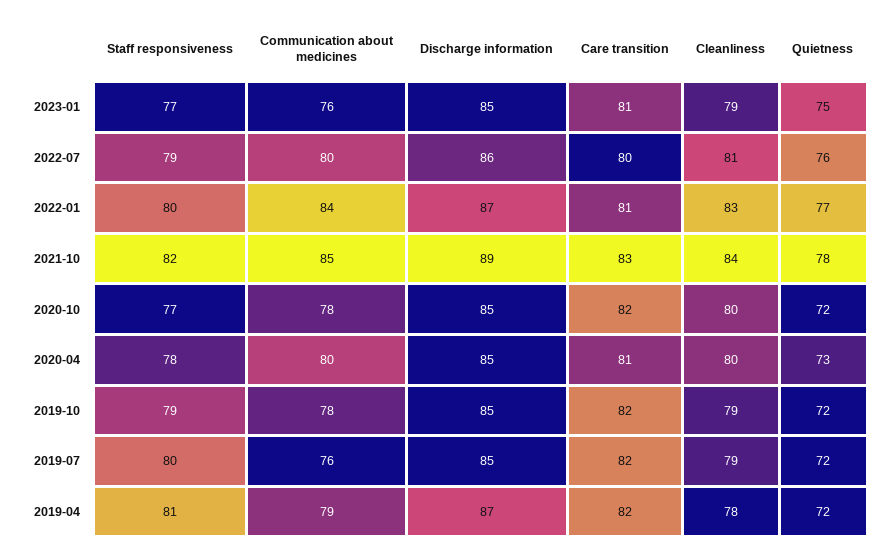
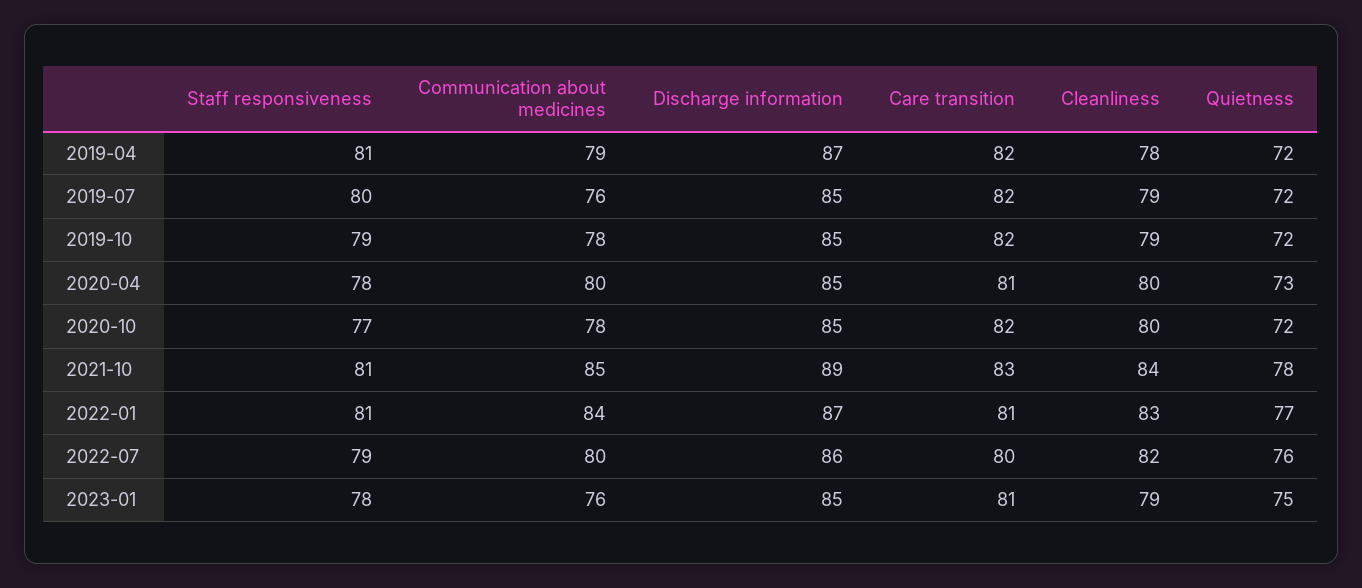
  {
    "Staff responsiveness": {
-     "2023-01": 77,
+     "2023-01": 78,
      "2022-07": 79,
-     "2022-01": 80,
+     "2022-01": 81,
-     "2021-10": 82,
+     "2021-10": 81,
      "2020-10": 77,
      "2020-04": 78,
      "2019-10": 79,
      "2019-07": 80,
      "2019-04": 81
    },
    "Communication about medicines": {
      "2023-01": 76,
      "2022-07": 80,
      "2022-01": 84,
      "2021-10": 85,
      "2020-10": 78,
      "2020-04": 80,
      "2019-10": 78,
      "2019-07": 76,
      "2019-04": 79
    },
    "Discharge information": {
      "2023-01": 85,
      "2022-07": 86,
      "2022-01": 87,
      "2021-10": 89,
      "2020-10": 85,
      "2020-04": 85,
      "2019-10": 85,
      "2019-07": 85,
      "2019-04": 87
    },
    "Care transition": {
      "2023-01": 81,
      "2022-07": 80,
      "2022-01": 81,
      "2021-10": 83,
      "2020-10": 82,
      "2020-04": 81,
      "2019-10": 82,
      "2019-07": 82,
      "2019-04": 82
    },
    "Cleanliness": {
      "2023-01": 79,
-     "2022-07": 81,
+     "2022-07": 82,
      "2022-01": 83,
      "2021-10": 84,
      "2020-10": 80,
      "2020-04": 80,
      "2019-10": 79,
      "2019-07": 79,
      "2019-04": 78
    },
    "Quietness": {
      "2023-01": 75,
      "2022-07": 76,
      "2022-01": 77,
      "2021-10": 78,
      "2020-10": 72,
      "2020-04": 73,
      "2019-10": 72,
      "2019-07": 72,
      "2019-04": 72
    }
  }

